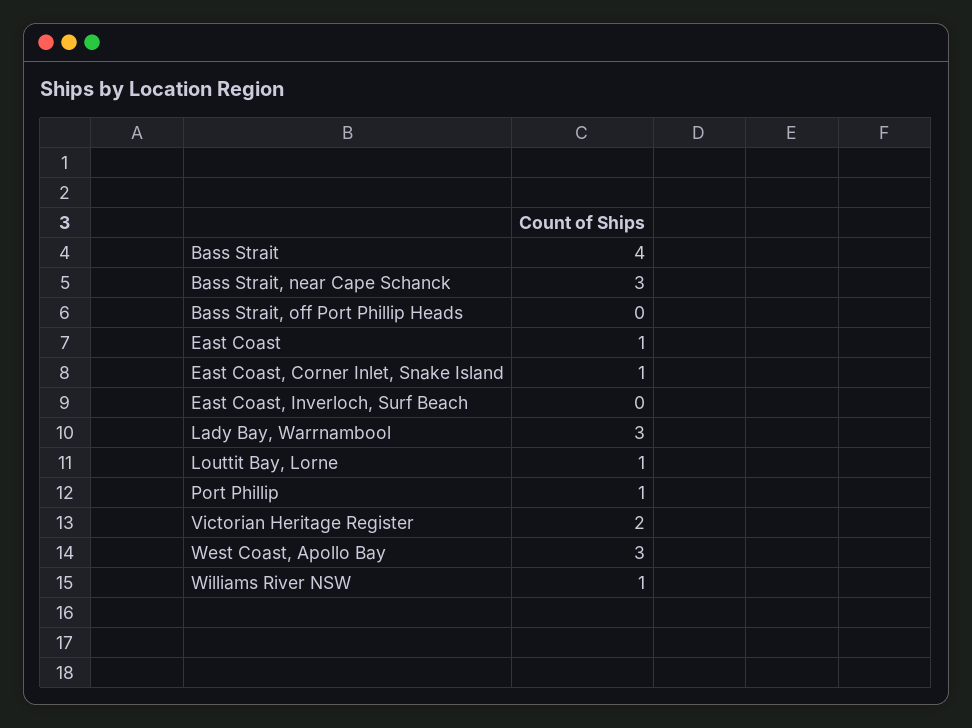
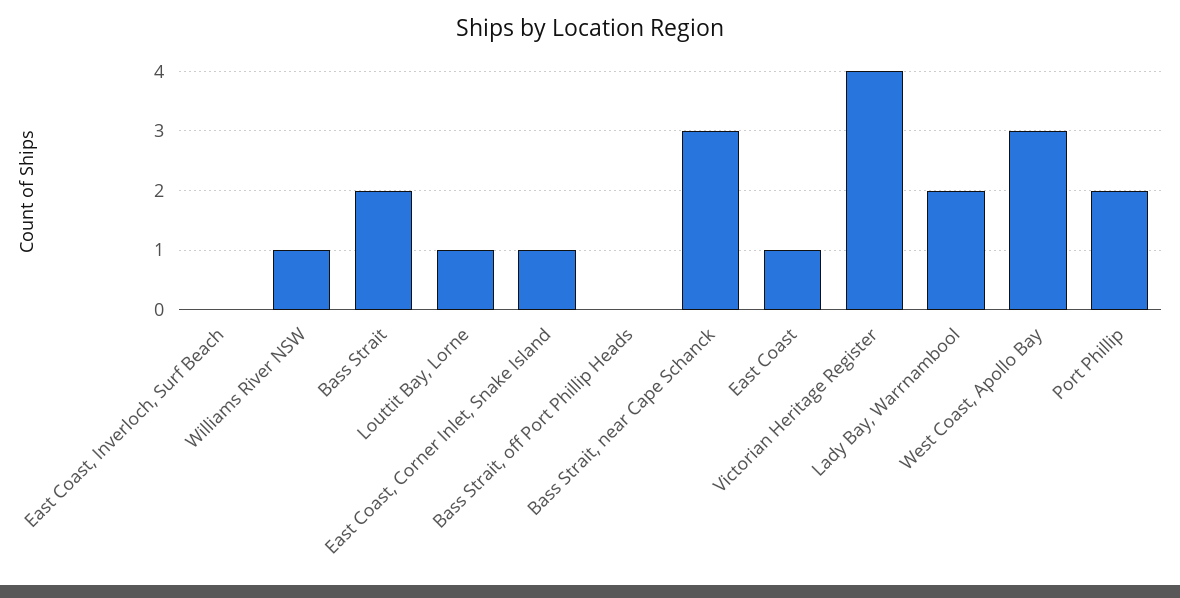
  {
-   "Bass Strait": 4,
+   "Bass Strait": 2,
    "Bass Strait, near Cape Schanck": 3,
    "Bass Strait, off Port Phillip Heads": 0,
    "East Coast": 1,
    "East Coast, Corner Inlet, Snake Island": 1,
    "East Coast, Inverloch, Surf Beach": 0,
-   "Lady Bay, Warrnambool": 3,
+   "Lady Bay, Warrnambool": 2,
    "Louttit Bay, Lorne": 1,
-   "Port Phillip": 1,
+   "Port Phillip": 2,
-   "Victorian Heritage Register": 2,
+   "Victorian Heritage Register": 4,
    "West Coast, Apollo Bay": 3,
    "Williams River NSW": 1
  }

